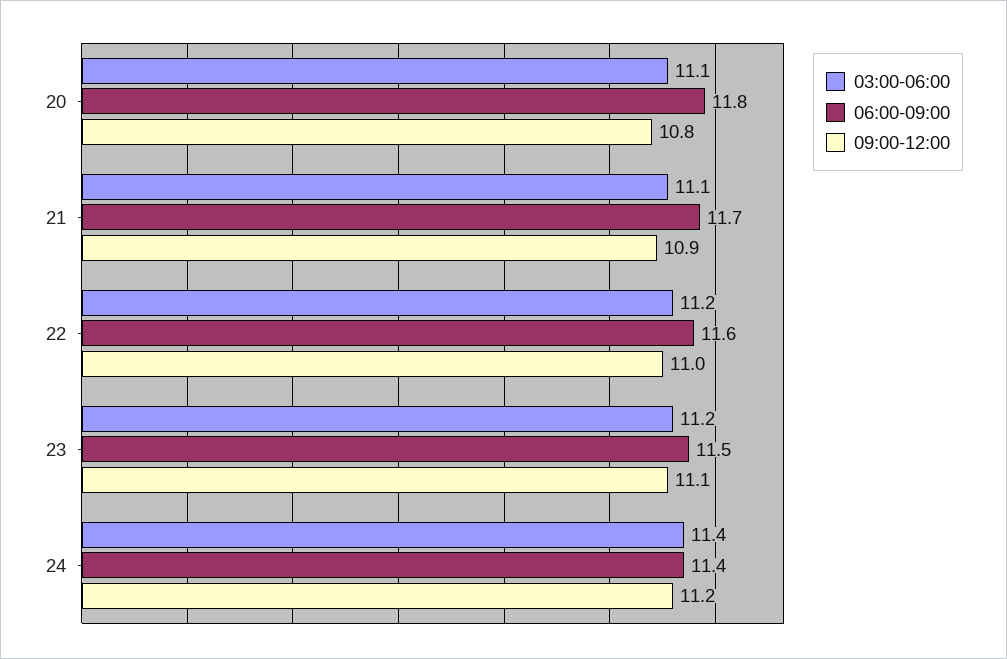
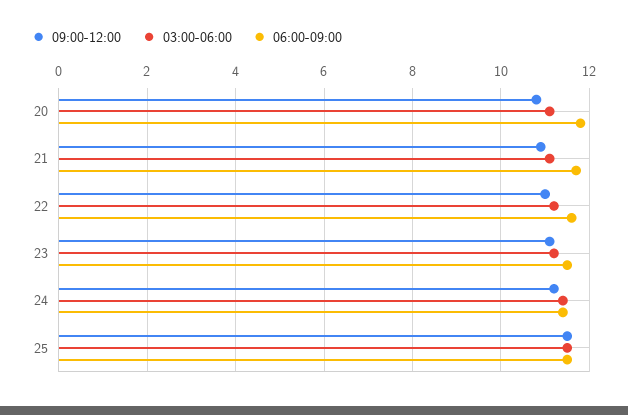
  {
    "03:00-06:00": {
      "20": 11.1,
      "21": 11.1,
      "22": 11.2,
      "23": 11.2,
-     "24": 11.4
+     "24": 11.4,
+     "25": 11.5
    },
    "06:00-09:00": {
      "20": 11.8,
      "21": 11.7,
      "22": 11.6,
      "23": 11.5,
-     "24": 11.4
+     "24": 11.4,
+     "25": 11.5
    },
    "09:00-12:00": {
      "20": 10.8,
      "21": 10.9,
      "22": 11,
      "23": 11.1,
-     "24": 11.2
+     "24": 11.2,
+     "25": 11.5
    }
  }

